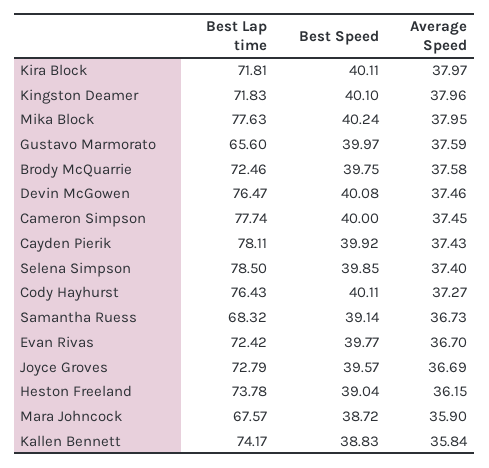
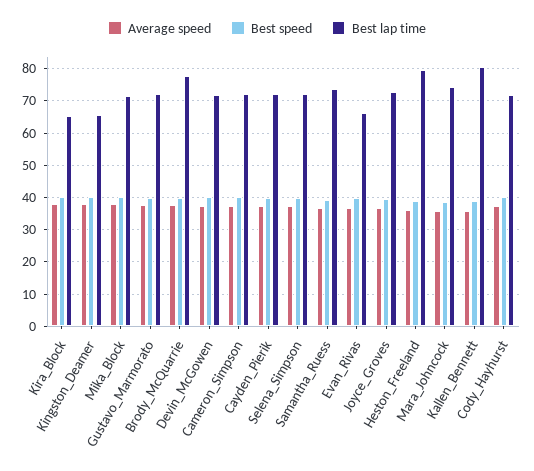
  {
    "Best Lap time": {
-     "Kira Block": 71.81,
+     "Kira Block": 66,
-     "Kingston Deamer": 71.83,
+     "Kingston Deamer": 66,
-     "Mika Block": 77.63,
+     "Mika Block": 72,
-     "Gustavo Marmorato": 65.6,
+     "Gustavo Marmorato": 72,
-     "Brody McQuarrie": 72.46,
+     "Brody McQuarrie": 78,
-     "Devin McGowen": 76.47,
+     "Devin McGowen": 72,
-     "Cameron Simpson": 77.74,
+     "Cameron Simpson": 72,
-     "Cayden Pierik": 78.11,
+     "Cayden Pierik": 72,
-     "Selena Simpson": 78.5,
+     "Selena Simpson": 72,
-     "Cody Hayhurst": 76.43,
+     "Cody Hayhurst": 72,
-     "Samantha Ruess": 68.32,
+     "Samantha Ruess": 74,
-     "Evan Rivas": 72.42,
+     "Evan Rivas": 66,
      "Joyce Groves": 72.79,
-     "Heston Freeland": 73.78,
+     "Heston Freeland": 80,
-     "Mara Johncock": 67.57,
+     "Mara Johncock": 74,
-     "Kallen Bennett": 74.17
+     "Kallen Bennett": 80
    },
    "Best Speed": {
      "Kira Block": 40.11,
      "Kingston Deamer": 40.1,
      "Mika Block": 40.24,
      "Gustavo Marmorato": 39.97,
      "Brody McQuarrie": 39.75,
      "Devin McGowen": 40.08,
      "Cameron Simpson": 40,
      "Cayden Pierik": 39.92,
      "Selena Simpson": 39.85,
      "Cody Hayhurst": 40.11,
      "Samantha Ruess": 39.14,
      "Evan Rivas": 39.77,
      "Joyce Groves": 39.57,
      "Heston Freeland": 39.04,
      "Mara Johncock": 38.72,
      "Kallen Bennett": 38.83
    },
    "Average Speed": {
      "Kira Block": 37.97,
      "Kingston Deamer": 37.96,
      "Mika Block": 37.95,
      "Gustavo Marmorato": 37.59,
      "Brody McQuarrie": 37.58,
      "Devin McGowen": 37.46,
      "Cameron Simpson": 37.45,
      "Cayden Pierik": 37.43,
      "Selena Simpson": 37.4,
      "Cody Hayhurst": 37.27,
      "Samantha Ruess": 36.73,
      "Evan Rivas": 36.7,
      "Joyce Groves": 36.69,
      "Heston Freeland": 36.15,
      "Mara Johncock": 35.9,
      "Kallen Bennett": 35.84
    }
  }

